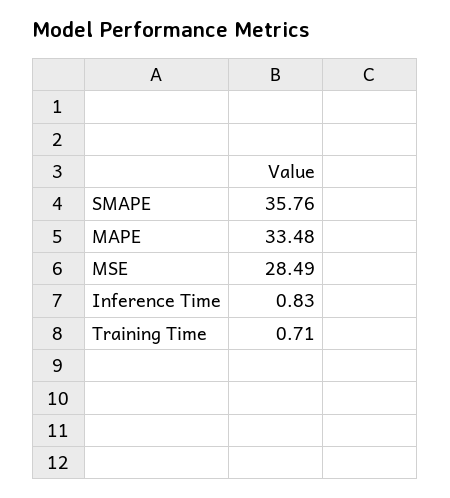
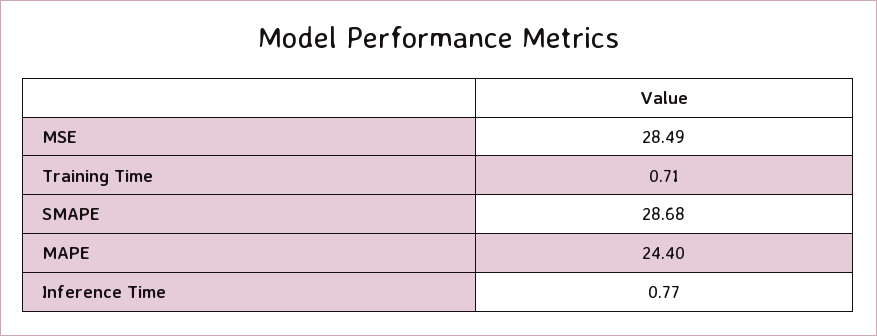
  {
-   "SMAPE": 35.76,
+   "SMAPE": 28.68,
-   "MAPE": 33.48,
+   "MAPE": 24.4,
    "MSE": 28.49,
-   "Inference Time": 0.83,
+   "Inference Time": 0.77,
    "Training Time": 0.71
  }

